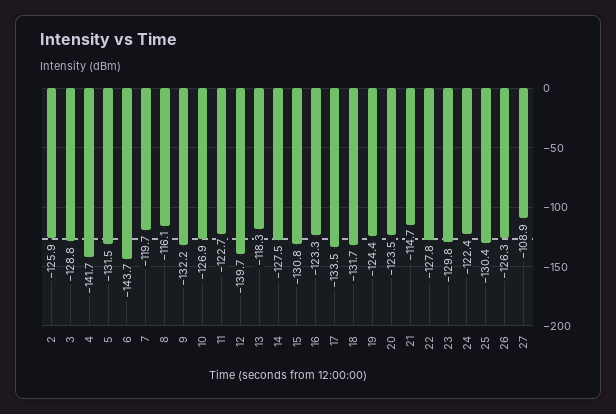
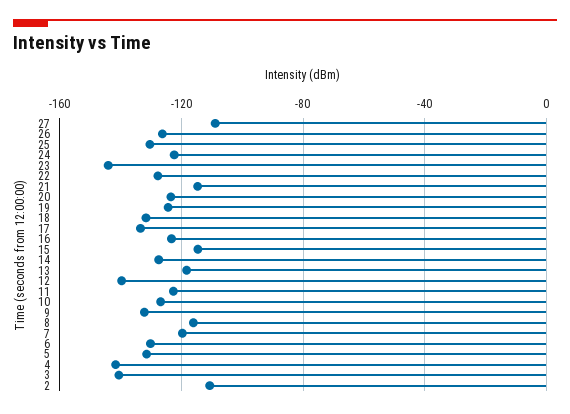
  {
-   "2": -125.9,
+   "2": -110,
-   "3": -128.8,
+   "3": -140,
    "4": -141.7,
    "5": -131.5,
-   "6": -143.7,
+   "6": -130,
    "7": -119.7,
    "8": -116.1,
    "9": -132.2,
    "10": -126.9,
    "11": -122.7,
    "12": -139.7,
    "13": -118.3,
    "14": -127.5,
-   "15": -130.8,
+   "15": -115,
    "16": -123.3,
    "17": -133.5,
    "18": -131.7,
    "19": -124.4,
    "20": -123.5,
    "21": -114.7,
    "22": -127.8,
-   "23": -129.8,
+   "23": -145,
    "24": -122.4,
    "25": -130.4,
    "26": -126.3,
    "27": -108.9
  }

